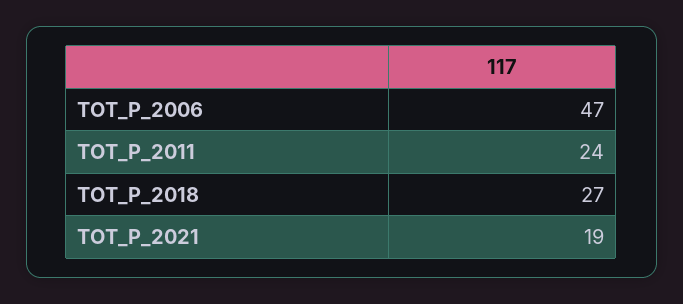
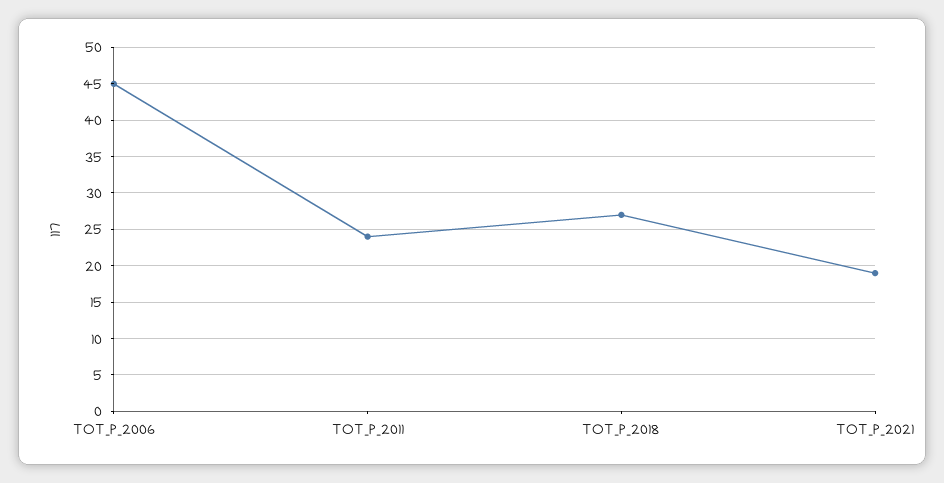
  {
-   "TOT_P_2006": 47,
+   "TOT_P_2006": 45,
    "TOT_P_2011": 24,
    "TOT_P_2018": 27,
    "TOT_P_2021": 19
  }

